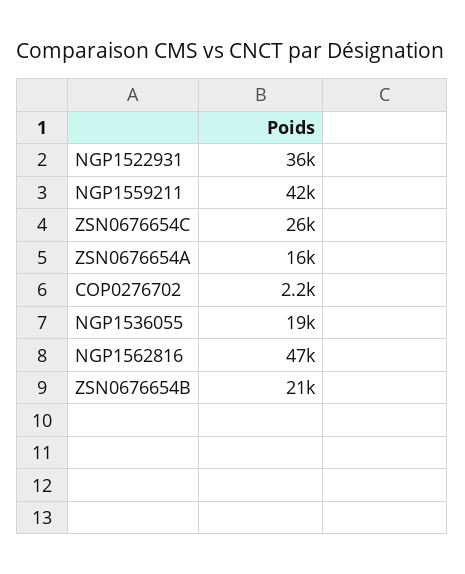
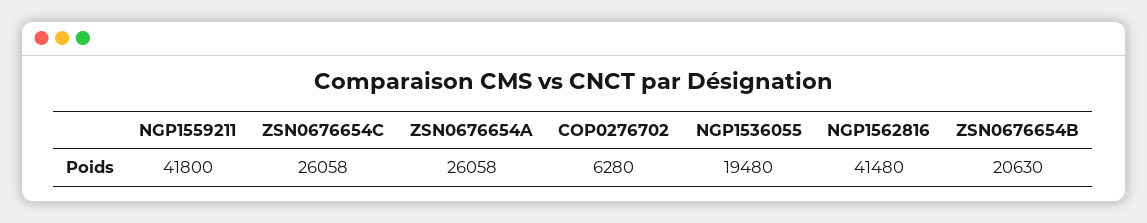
  {
-   "NGP1522931": 36000,
    "NGP1559211": 41800,
    "ZSN0676654C": 26058,
-   "ZSN0676654A": 16000,
+   "ZSN0676654A": 26058,
-   "COP0276702": 2200,
+   "COP0276702": 6280,
    "NGP1536055": 19480,
-   "NGP1562816": 47000,
+   "NGP1562816": 41480,
    "ZSN0676654B": 20630
  }

